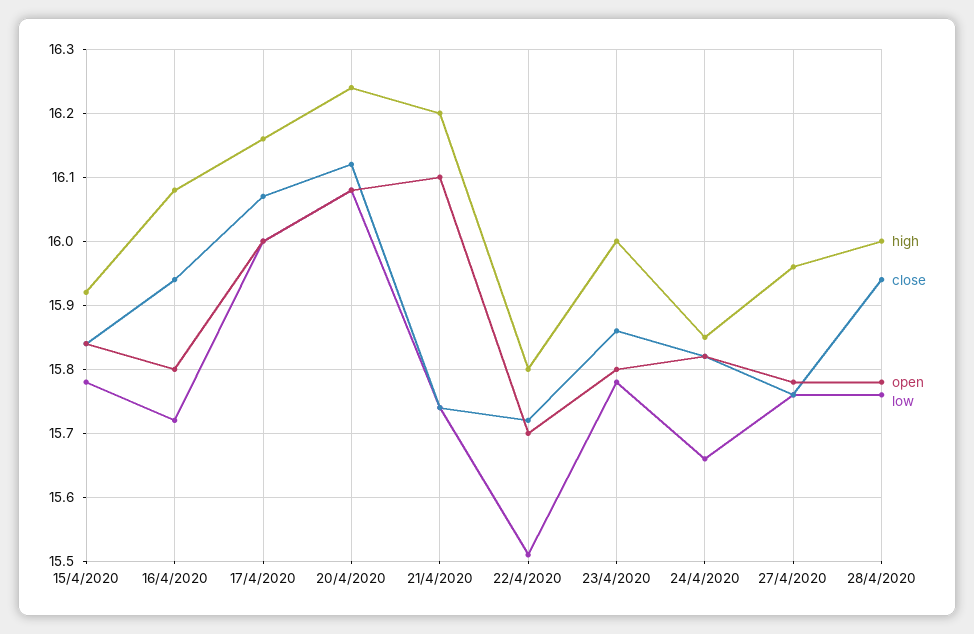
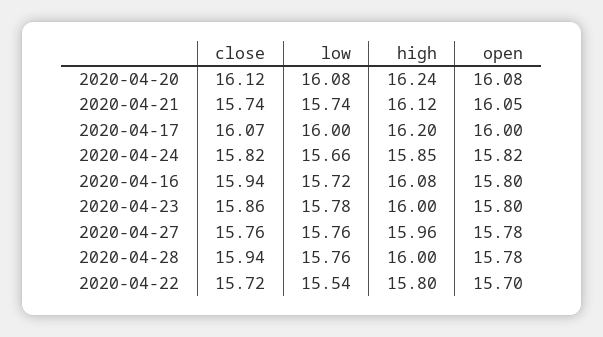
  {
    "high": {
-     "15/4/2020": 15.92,
      "16/4/2020": 16.08,
-     "17/4/2020": 16.16,
+     "17/4/2020": 16.2,
      "20/4/2020": 16.24,
-     "21/4/2020": 16.2,
+     "21/4/2020": 16.12,
      "22/4/2020": 15.8,
      "23/4/2020": 16,
      "24/4/2020": 15.85,
      "27/4/2020": 15.96,
      "28/4/2020": 16
    },
    "close": {
-     "15/4/2020": 15.84,
      "16/4/2020": 15.94,
      "17/4/2020": 16.07,
      "20/4/2020": 16.12,
      "21/4/2020": 15.74,
      "22/4/2020": 15.72,
      "23/4/2020": 15.86,
      "24/4/2020": 15.82,
      "27/4/2020": 15.76,
      "28/4/2020": 15.94
    },
    "open": {
-     "15/4/2020": 15.84,
      "16/4/2020": 15.8,
      "17/4/2020": 16,
      "20/4/2020": 16.08,
-     "21/4/2020": 16.1,
+     "21/4/2020": 16.05,
      "22/4/2020": 15.7,
      "23/4/2020": 15.8,
      "24/4/2020": 15.82,
      "27/4/2020": 15.78,
      "28/4/2020": 15.78
    },
    "low": {
-     "15/4/2020": 15.78,
      "16/4/2020": 15.72,
      "17/4/2020": 16,
      "20/4/2020": 16.08,
      "21/4/2020": 15.74,
-     "22/4/2020": 15.51,
+     "22/4/2020": 15.54,
      "23/4/2020": 15.78,
      "24/4/2020": 15.66,
      "27/4/2020": 15.76,
      "28/4/2020": 15.76
    }
  }

